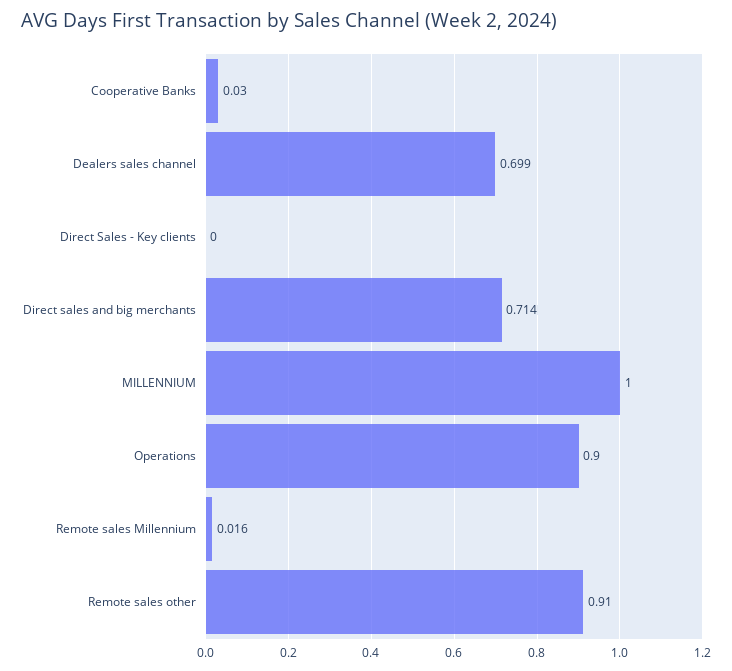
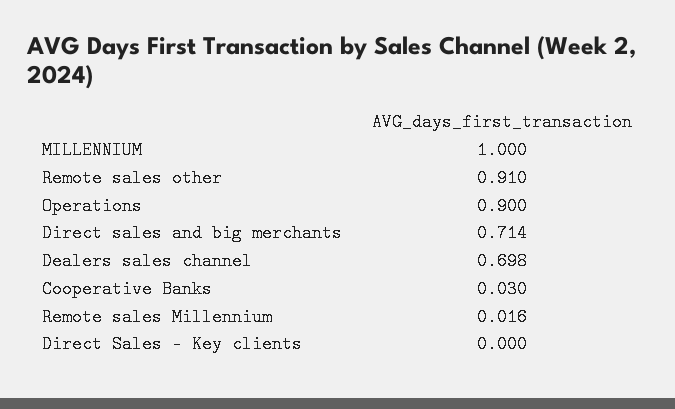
  {
    "Cooperative Banks": 0.03,
-   "Dealers sales channel": 0.699,
+   "Dealers sales channel": 0.698,
    "Direct Sales - Key clients": 0,
    "Direct sales and big merchants": 0.714,
    "MILLENNIUM": 1,
    "Operations": 0.9,
    "Remote sales Millennium": 0.016,
    "Remote sales other": 0.91
  }

